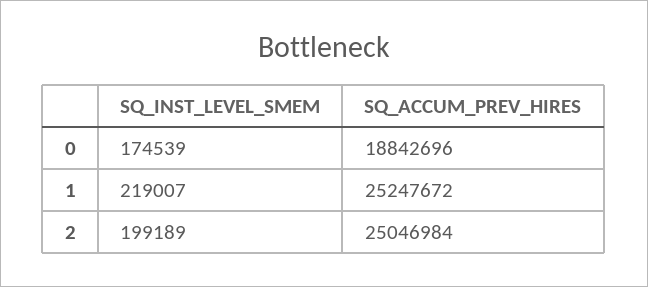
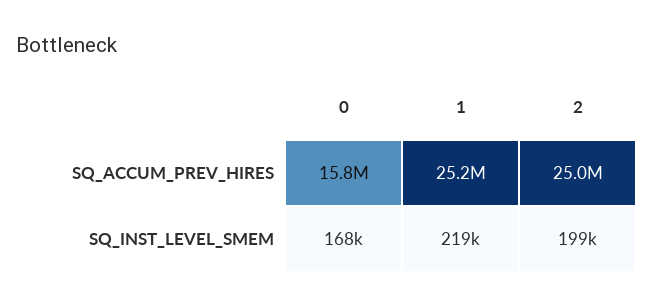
  {
    "SQ_INST_LEVEL_SMEM": {
-     "0": 174539,
+     "0": 168000,
      "1": 219007,
      "2": 199189
    },
    "SQ_ACCUM_PREV_HIRES": {
-     "0": 18842696,
+     "0": 15800000,
      "1": 25247672,
      "2": 25046984
    }
  }

